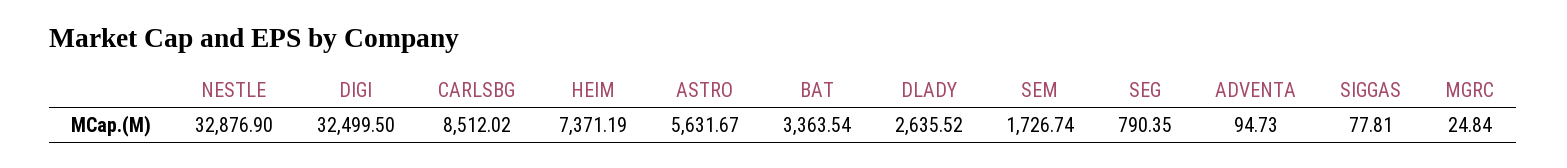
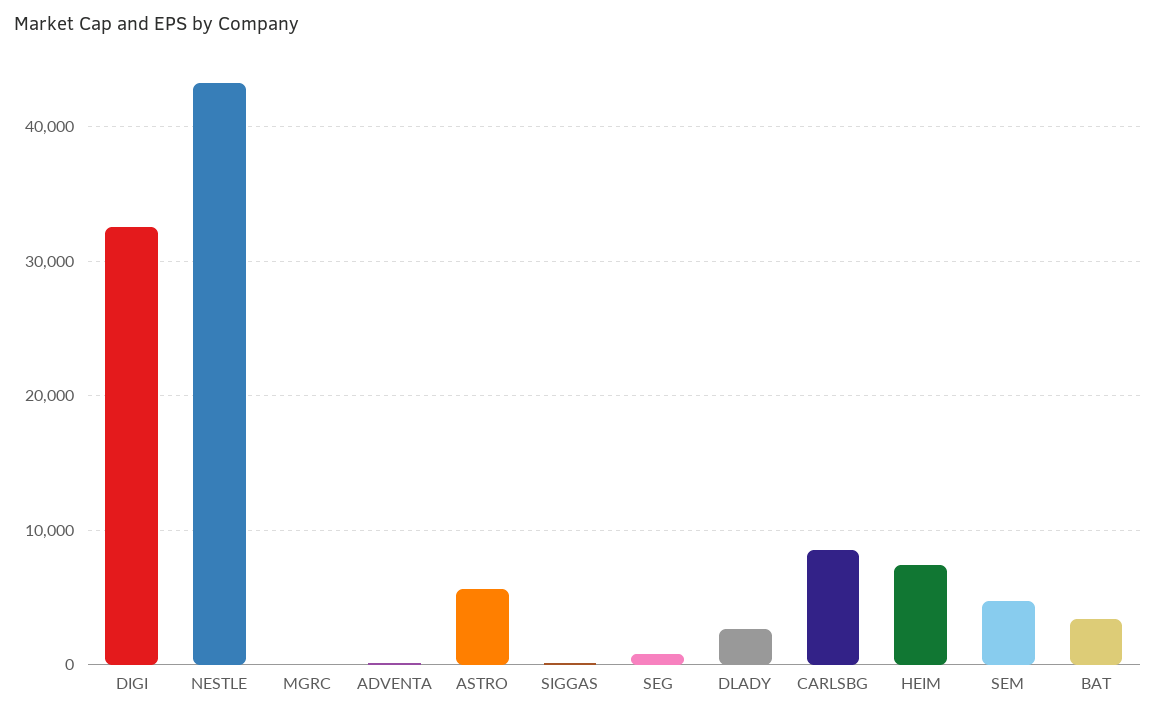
  {
-   "NESTLE": 32876.9,
+   "NESTLE": 43000,
    "DIGI": 32499.5,
    "CARLSBG": 8512.02,
    "HEIM": 7371.19,
    "ASTRO": 5631.67,
    "BAT": 3363.54,
    "DLADY": 2635.52,
-   "SEM": 1726.74,
+   "SEM": 5000,
    "SEG": 790.35,
    "ADVENTA": 94.73,
    "SIGGAS": 77.81,
    "MGRC": 24.84
  }

